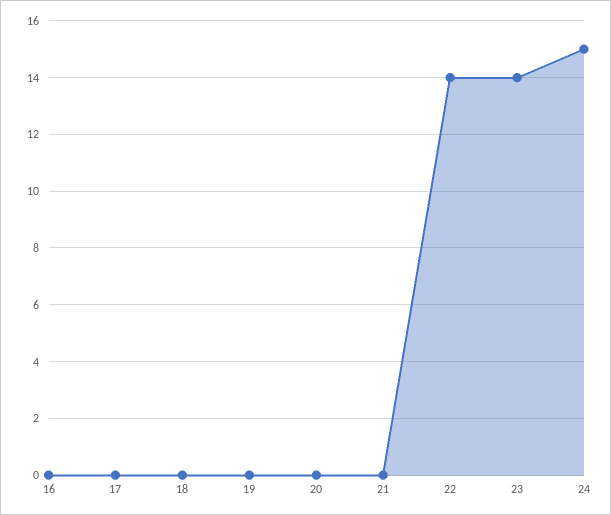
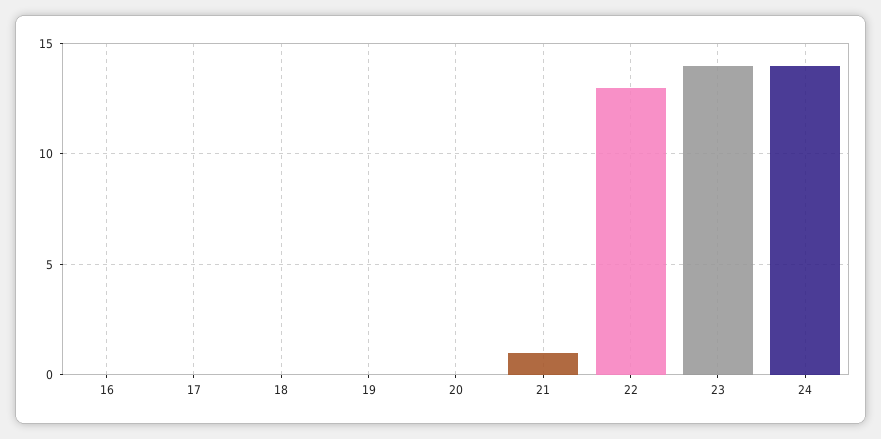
  {
    "16": 0,
    "17": 0,
    "18": 0,
    "19": 0,
    "20": 0,
-   "21": 0,
+   "21": 1,
-   "22": 14,
+   "22": 13,
    "23": 14,
-   "24": 15
+   "24": 14
  }

